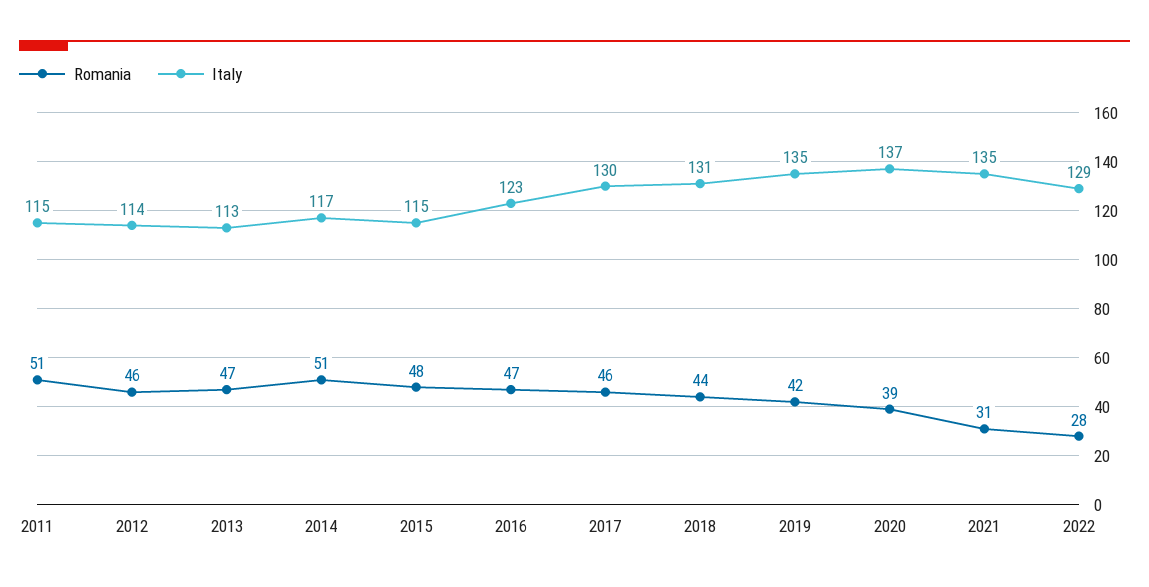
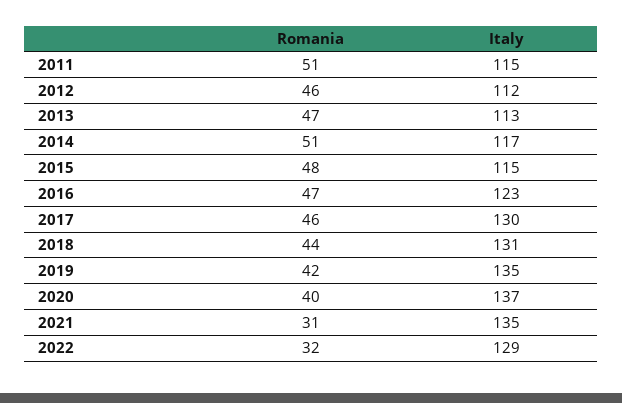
  {
    "Romania": {
      "2011": 51,
      "2012": 46,
      "2013": 47,
      "2014": 51,
      "2015": 48,
      "2016": 47,
      "2017": 46,
      "2018": 44,
      "2019": 42,
-     "2020": 39,
+     "2020": 40,
      "2021": 31,
-     "2022": 28
+     "2022": 32
    },
    "Italy": {
      "2011": 115,
-     "2012": 114,
+     "2012": 112,
      "2013": 113,
      "2014": 117,
      "2015": 115,
      "2016": 123,
      "2017": 130,
      "2018": 131,
      "2019": 135,
      "2020": 137,
      "2021": 135,
      "2022": 129
    }
  }

